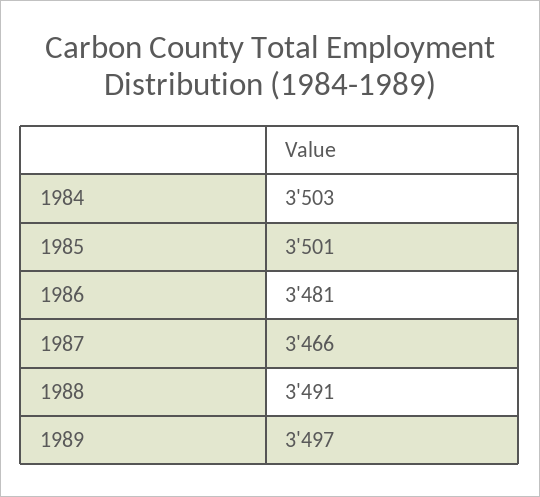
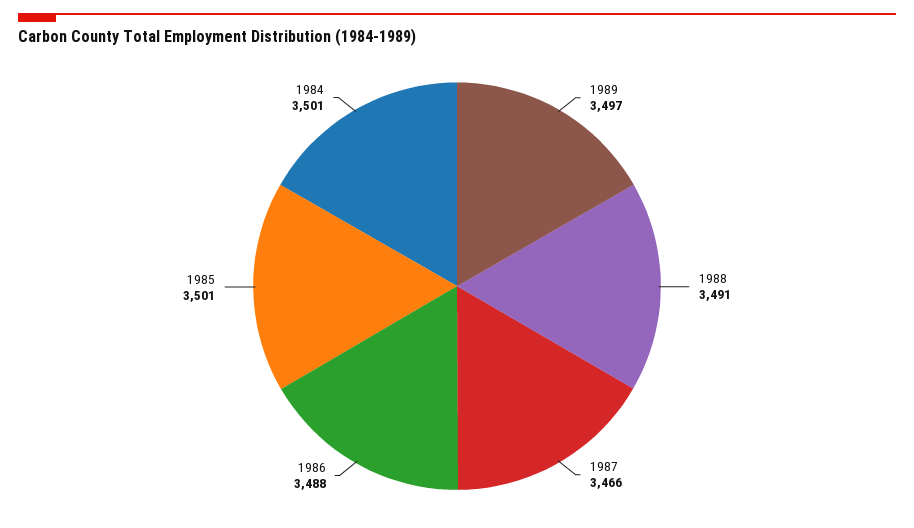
  {
-   "1984": 3503,
+   "1984": 3501,
    "1985": 3501,
-   "1986": 3481,
+   "1986": 3488,
    "1987": 3466,
    "1988": 3491,
    "1989": 3497
  }

